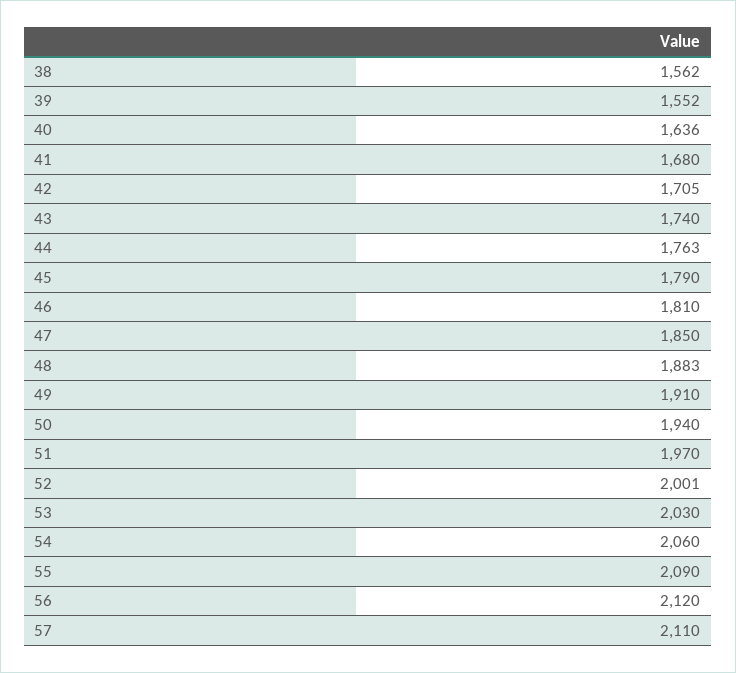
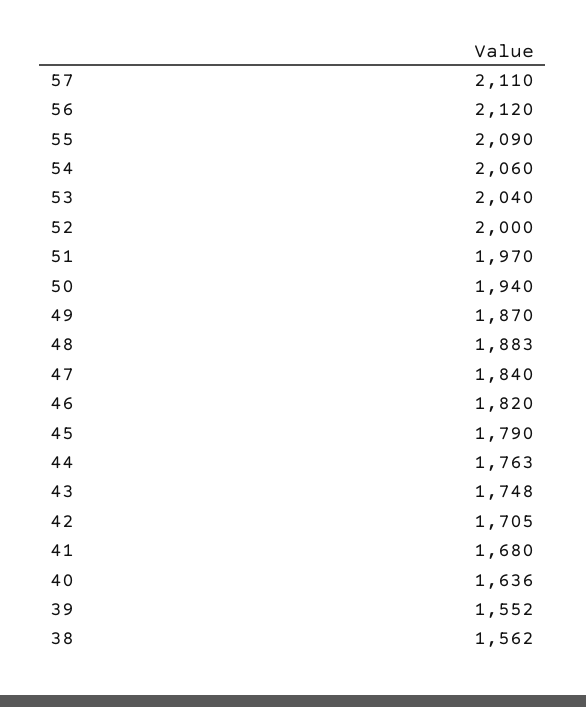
  {
    "38": 1562,
    "39": 1552,
    "40": 1636,
    "41": 1680,
    "42": 1705,
-   "43": 1740,
+   "43": 1748,
    "44": 1763,
    "45": 1790,
-   "46": 1810,
+   "46": 1820,
-   "47": 1850,
+   "47": 1840,
    "48": 1883,
-   "49": 1910,
+   "49": 1870,
    "50": 1940,
    "51": 1970,
-   "52": 2001,
+   "52": 2000,
-   "53": 2030,
+   "53": 2040,
    "54": 2060,
    "55": 2090,
    "56": 2120,
    "57": 2110
  }

